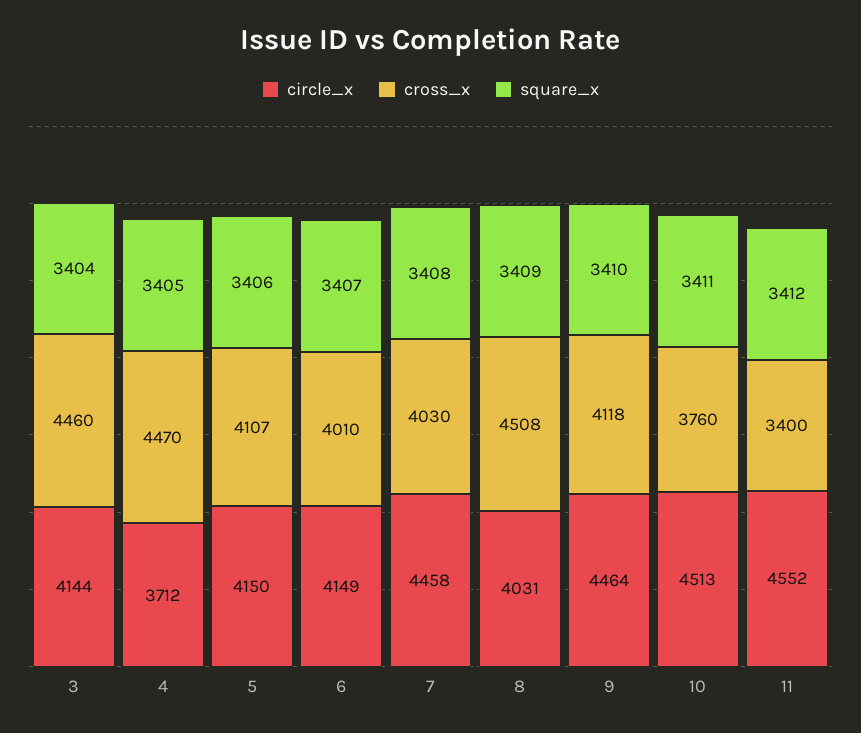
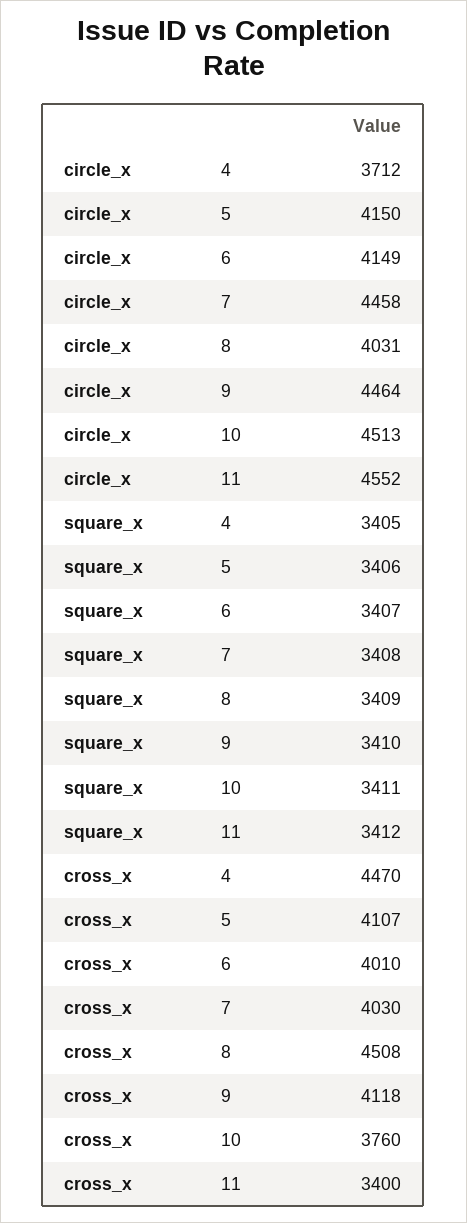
  {
    "circle_x": {
-     "3": 4144,
      "4": 3712,
      "5": 4150,
      "6": 4149,
      "7": 4458,
      "8": 4031,
      "9": 4464,
      "10": 4513,
      "11": 4552
    },
    "cross_x": {
-     "3": 4460,
      "4": 4470,
      "5": 4107,
      "6": 4010,
      "7": 4030,
      "8": 4508,
      "9": 4118,
      "10": 3760,
      "11": 3400
    },
    "square_x": {
-     "3": 3404,
      "4": 3405,
      "5": 3406,
      "6": 3407,
      "7": 3408,
      "8": 3409,
      "9": 3410,
      "10": 3411,
      "11": 3412
    }
  }

